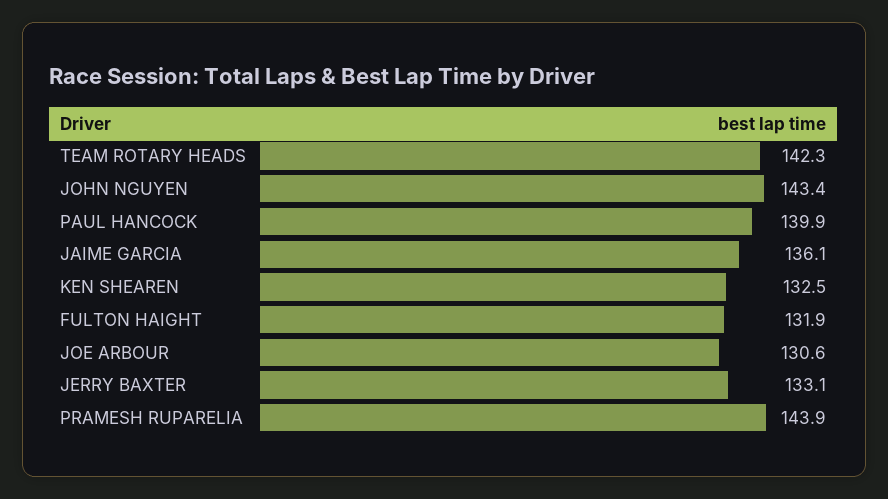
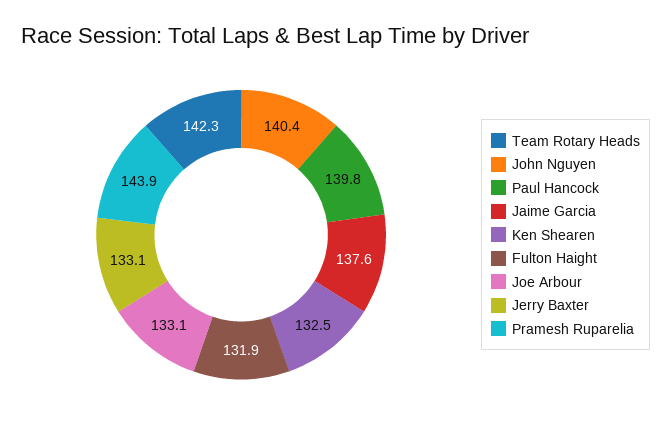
  {
    "TEAM ROTARY HEADS": 142.3,
-   "JOHN NGUYEN": 143.4,
+   "JOHN NGUYEN": 140.4,
-   "PAUL HANCOCK": 139.9,
+   "PAUL HANCOCK": 139.8,
-   "JAIME GARCIA": 136.1,
+   "JAIME GARCIA": 137.6,
    "KEN SHEAREN": 132.5,
    "FULTON HAIGHT": 131.9,
-   "JOE ARBOUR": 130.6,
+   "JOE ARBOUR": 133.1,
    "JERRY BAXTER": 133.1,
    "PRAMESH RUPARELIA": 143.9
  }

